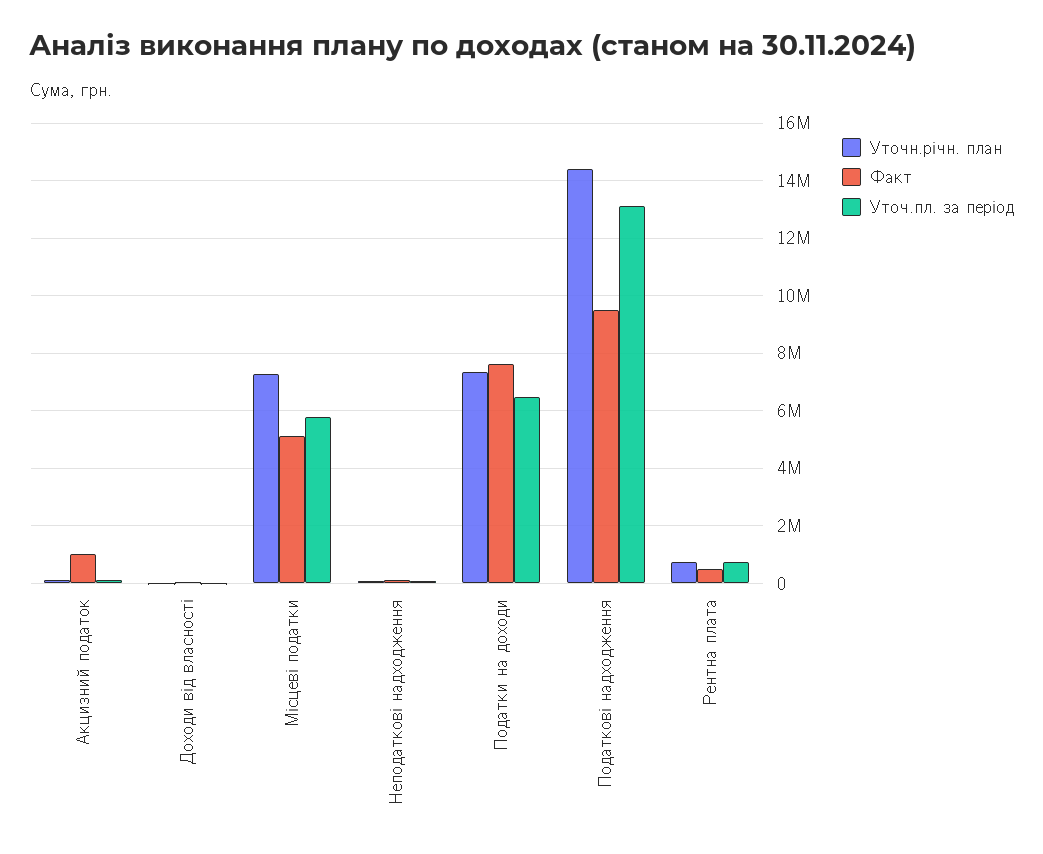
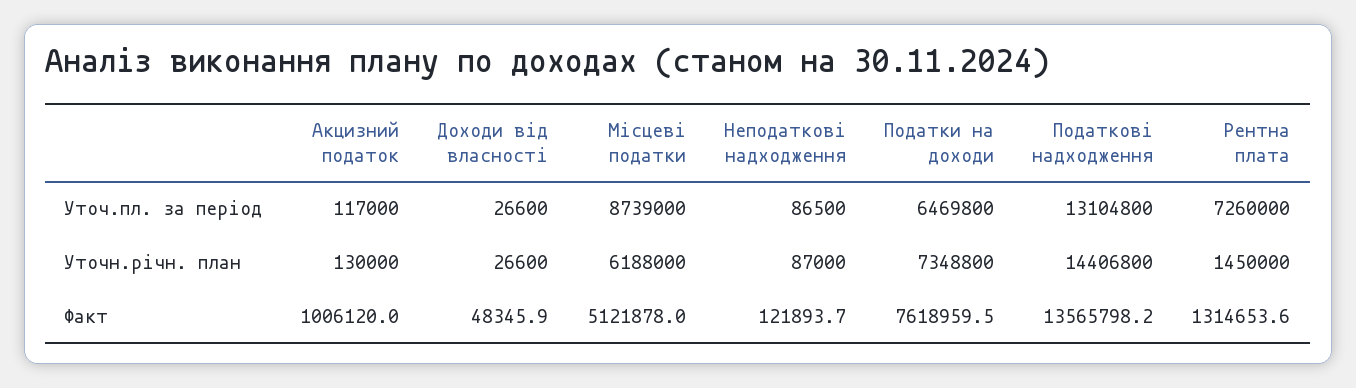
  {
    "Уточн.річн. план": {
      "Акцизний податок": 130000,
      "Доходи від власності": 26600,
-     "Місцеві податки": 7250000,
+     "Місцеві податки": 6188000,
      "Неподаткові надходження": 87000,
      "Податки на доходи": 7348800,
      "Податкові надходження": 14406800,
-     "Рентна плата": 750000
+     "Рентна плата": 1450000
    },
    "Факт": {
      "Акцизний податок": 1006120,
      "Доходи від власності": 48345.9,
      "Місцеві податки": 5121878,
      "Неподаткові надходження": 121893.7,
      "Податки на доходи": 7618959.5,
-     "Податкові надходження": 9500000,
+     "Податкові надходження": 13565798.2,
-     "Рентна плата": 500000
+     "Рентна плата": 1314653.6
    },
    "Уточ.пл. за період": {
      "Акцизний податок": 117000,
      "Доходи від власності": 26600,
-     "Місцеві податки": 5750000,
+     "Місцеві податки": 8739000,
      "Неподаткові надходження": 86500,
      "Податки на доходи": 6469800,
      "Податкові надходження": 13104800,
-     "Рентна плата": 750000
+     "Рентна плата": 7260000
    }
  }

